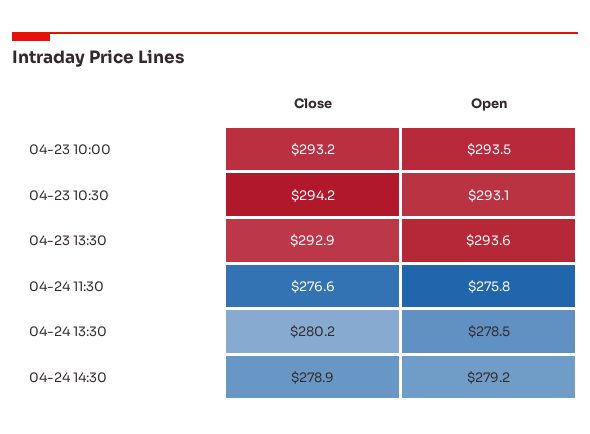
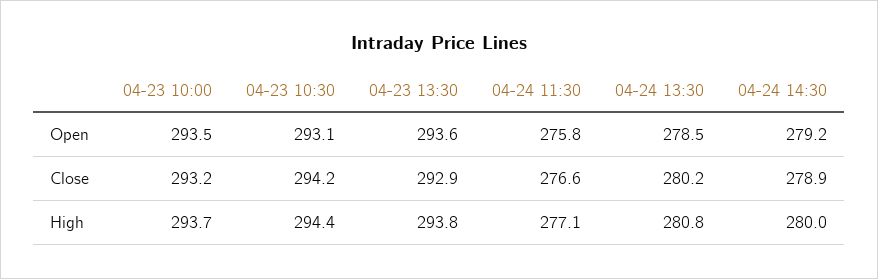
  {
    "Close": {
      "04-23 10:00": 293.2,
      "04-23 10:30": 294.2,
      "04-23 13:30": 292.9,
      "04-24 11:30": 276.6,
      "04-24 13:30": 280.2,
      "04-24 14:30": 278.9
    },
    "Open": {
      "04-23 10:00": 293.5,
      "04-23 10:30": 293.1,
      "04-23 13:30": 293.6,
      "04-24 11:30": 275.8,
      "04-24 13:30": 278.5,
      "04-24 14:30": 279.2
-   }
+   },
+   "High": {
+     "04-23 10:00": 293.7,
+     "04-23 10:30": 294.4,
+     "04-23 13:30": 293.8,
+     "04-24 11:30": 277.1,
+     "04-24 13:30": 280.8,
+     "04-24 14:30": 280
+   }
  }

